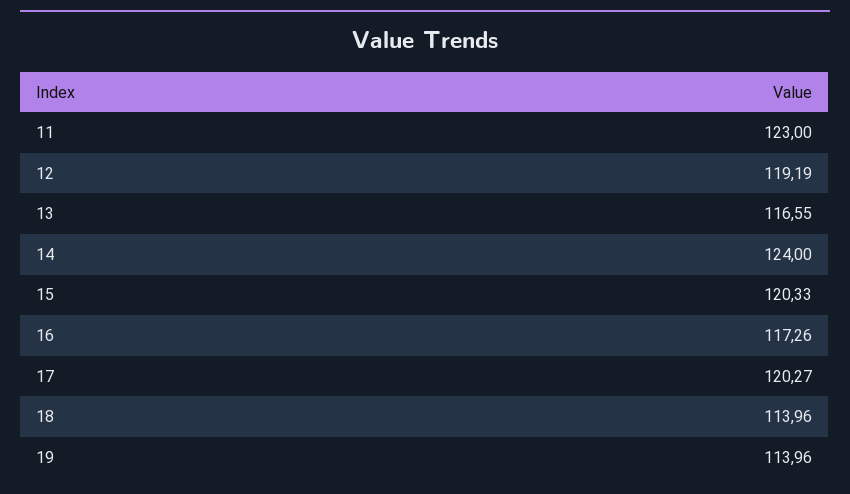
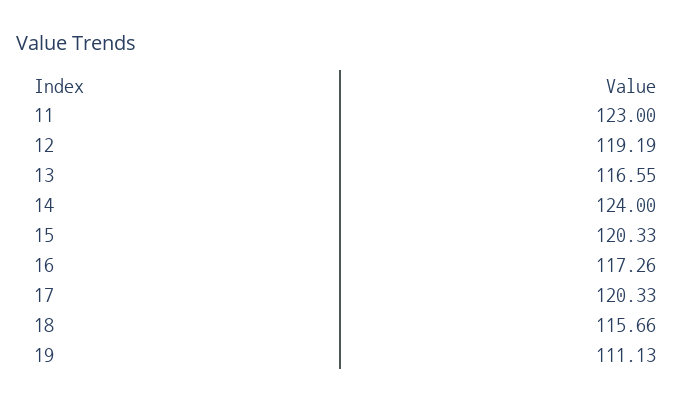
  {
    "11": 123,
    "12": 119.19,
    "13": 116.55,
    "14": 124,
    "15": 120.33,
    "16": 117.26,
-   "17": 120.27,
+   "17": 120.33,
-   "18": 113.96,
+   "18": 115.66,
-   "19": 113.96
+   "19": 111.13
  }

